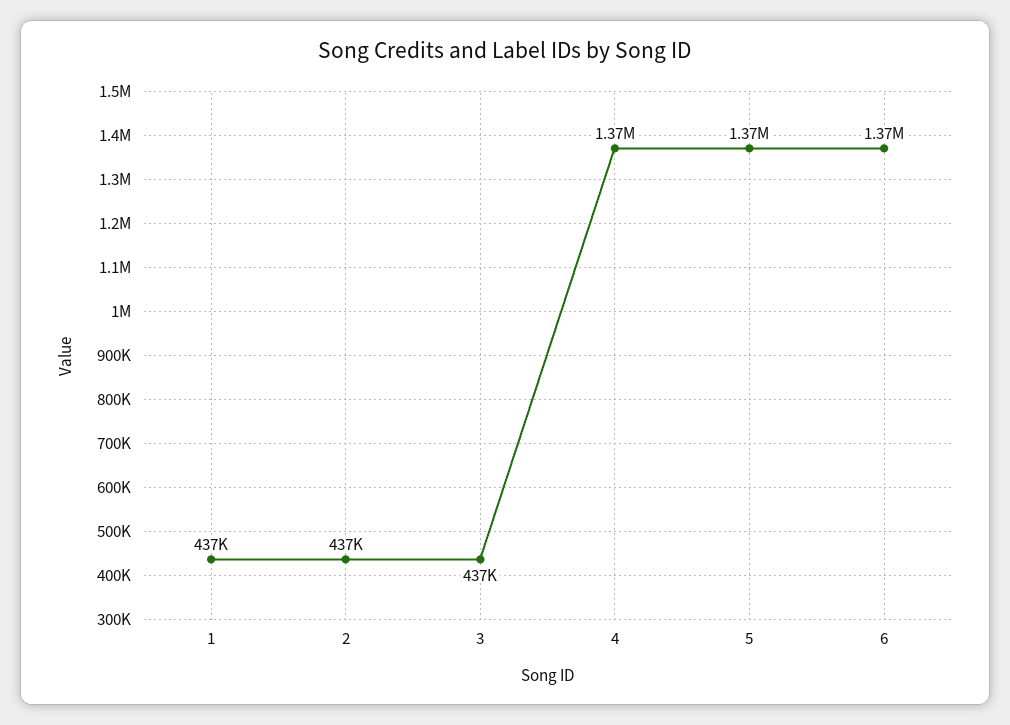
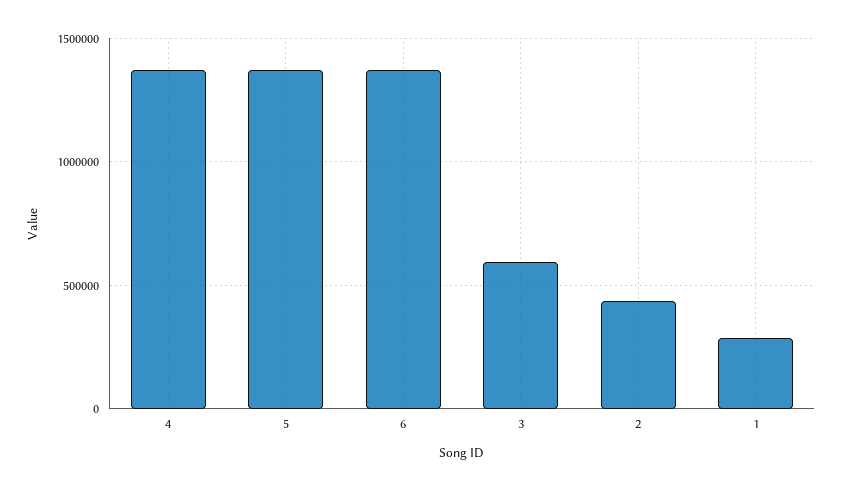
  {
-   "1": 437000,
+   "1": 300000,
    "2": 437000,
-   "3": 437000,
+   "3": 600000,
    "4": 1370000,
    "5": 1370000,
    "6": 1370000
  }

